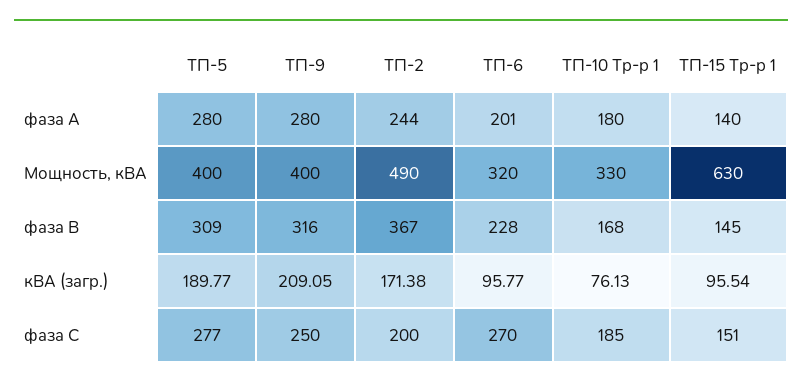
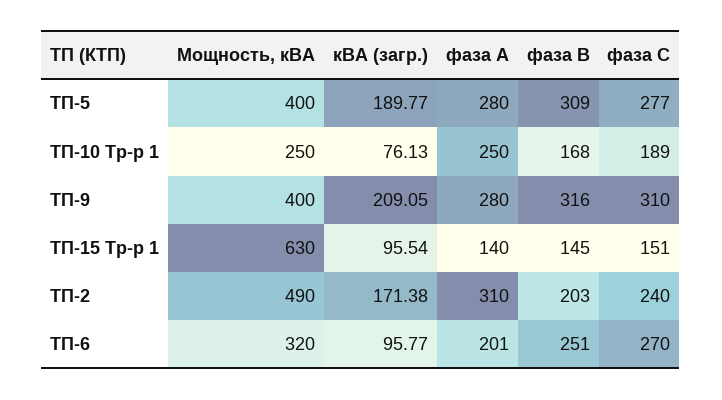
  {
    "ТП-5": {
      "фаза А": 280,
      "Мощность, кВА": 400,
      "фаза В": 309,
      "кВА (загр.)": 189.77,
      "фаза С": 277
    },
    "ТП-9": {
      "фаза А": 280,
      "Мощность, кВА": 400,
      "фаза В": 316,
      "кВА (загр.)": 209.05,
-     "фаза С": 250
+     "фаза С": 310
    },
    "ТП-2": {
-     "фаза А": 244,
+     "фаза А": 310,
      "Мощность, кВА": 490,
-     "фаза В": 367,
+     "фаза В": 203,
      "кВА (загр.)": 171.38,
-     "фаза С": 200
+     "фаза С": 240
    },
    "ТП-6": {
      "фаза А": 201,
      "Мощность, кВА": 320,
-     "фаза В": 228,
+     "фаза В": 251,
      "кВА (загр.)": 95.77,
      "фаза С": 270
    },
    "ТП-10 Тр-р 1": {
-     "фаза А": 180,
+     "фаза А": 250,
-     "Мощность, кВА": 330,
+     "Мощность, кВА": 250,
      "фаза В": 168,
      "кВА (загр.)": 76.13,
-     "фаза С": 185
+     "фаза С": 189
    },
    "ТП-15 Тр-р 1": {
      "фаза А": 140,
      "Мощность, кВА": 630,
      "фаза В": 145,
      "кВА (загр.)": 95.54,
      "фаза С": 151
    }
  }

